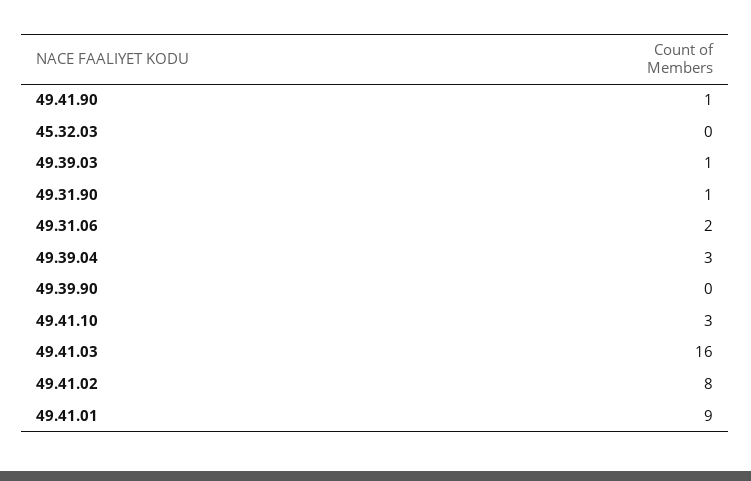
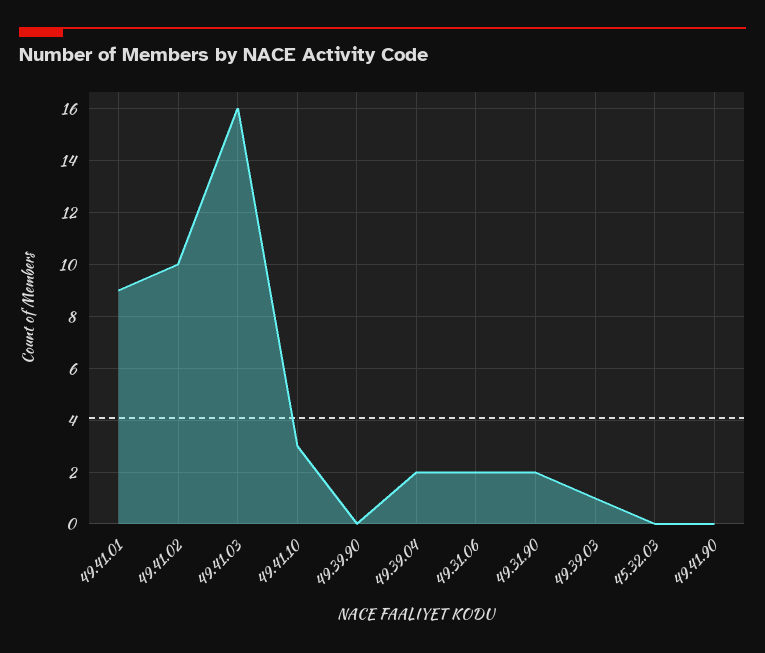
  {
-   "49.41.90": 1,
+   "49.41.90": 0,
    "45.32.03": 0,
    "49.39.03": 1,
-   "49.31.90": 1,
+   "49.31.90": 2,
    "49.31.06": 2,
-   "49.39.04": 3,
+   "49.39.04": 2,
    "49.39.90": 0,
    "49.41.10": 3,
    "49.41.03": 16,
-   "49.41.02": 8,
+   "49.41.02": 10,
    "49.41.01": 9
  }

